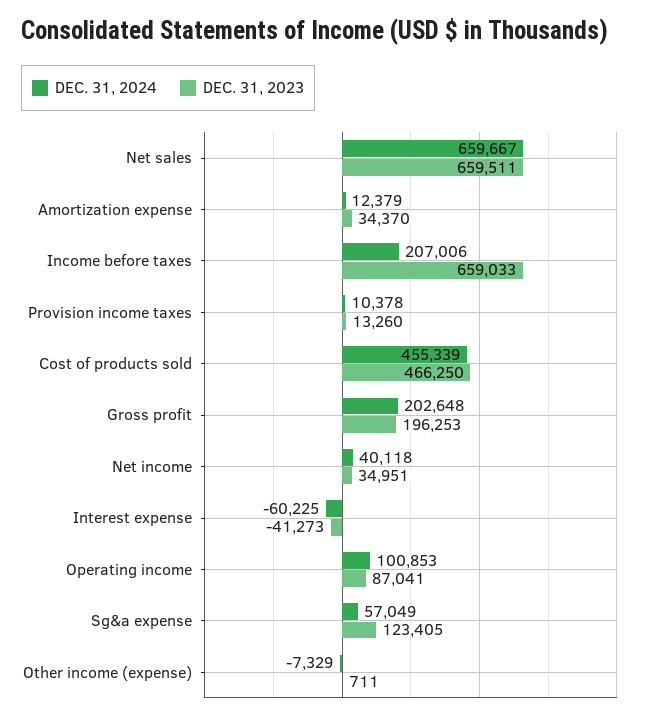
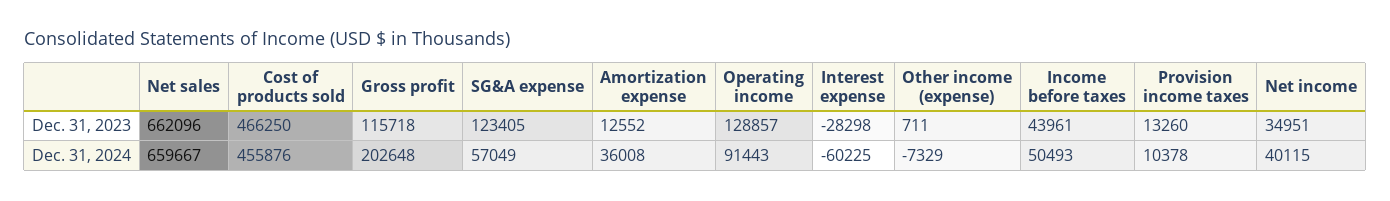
  {
    "DEC. 31, 2024": {
      "Net sales": 659667,
-     "Amortization expense": 12379,
+     "Amortization expense": 36008,
-     "Income before taxes": 207006,
+     "Income before taxes": 50493,
      "Provision income taxes": 10378,
-     "Cost of products sold": 455339,
+     "Cost of products sold": 455876,
      "Gross profit": 202648,
-     "Net income": 40118,
+     "Net income": 40115,
      "Interest expense": -60225,
-     "Operating income": 100853,
+     "Operating income": 91443,
      "Sg&a expense": 57049,
      "Other income (expense)": -7329
    },
    "DEC. 31, 2023": {
-     "Net sales": 659511,
+     "Net sales": 662096,
-     "Amortization expense": 34370,
+     "Amortization expense": 12552,
-     "Income before taxes": 659033,
+     "Income before taxes": 43961,
      "Provision income taxes": 13260,
      "Cost of products sold": 466250,
-     "Gross profit": 196253,
+     "Gross profit": 115718,
      "Net income": 34951,
-     "Interest expense": -41273,
+     "Interest expense": -28298,
-     "Operating income": 87041,
+     "Operating income": 128857,
      "Sg&a expense": 123405,
      "Other income (expense)": 711
    }
  }

